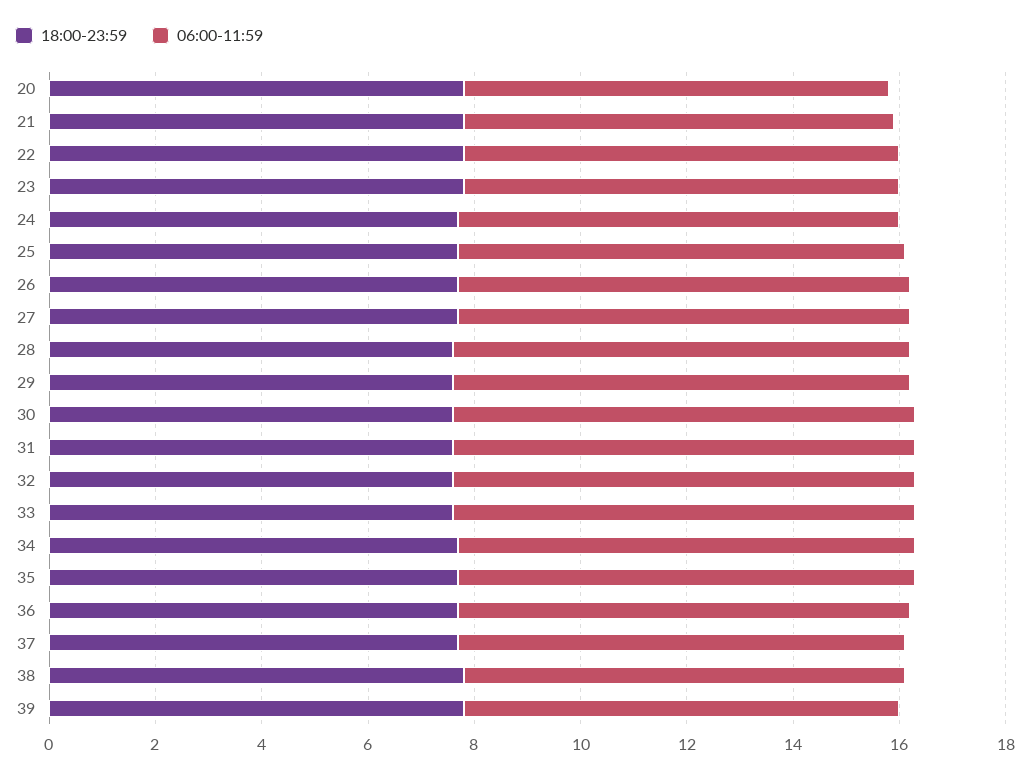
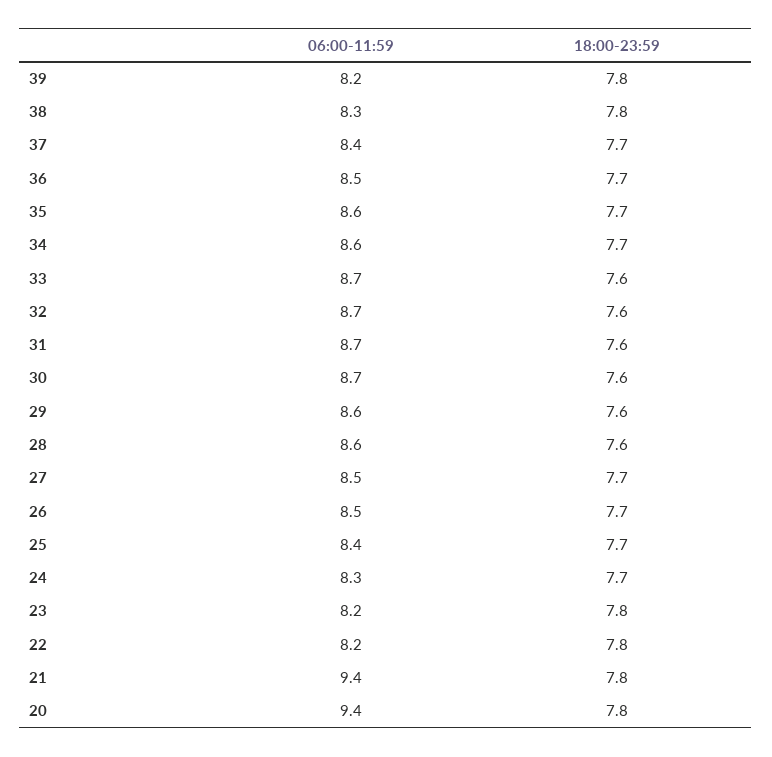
  {
    "18:00-23:59": {
      "20": 7.8,
      "21": 7.8,
      "22": 7.8,
      "23": 7.8,
      "24": 7.7,
      "25": 7.7,
      "26": 7.7,
      "27": 7.7,
      "28": 7.6,
      "29": 7.6,
      "30": 7.6,
      "31": 7.6,
      "32": 7.6,
      "33": 7.6,
      "34": 7.7,
      "35": 7.7,
      "36": 7.7,
      "37": 7.7,
      "38": 7.8,
      "39": 7.8
    },
    "06:00-11:59": {
-     "20": 8,
+     "20": 9.4,
-     "21": 8,
+     "21": 9.4,
      "22": 8.2,
      "23": 8.2,
      "24": 8.3,
      "25": 8.4,
      "26": 8.5,
      "27": 8.5,
      "28": 8.6,
      "29": 8.6,
      "30": 8.7,
      "31": 8.7,
      "32": 8.7,
      "33": 8.7,
      "34": 8.6,
      "35": 8.6,
      "36": 8.5,
      "37": 8.4,
      "38": 8.3,
      "39": 8.2
    }
  }

